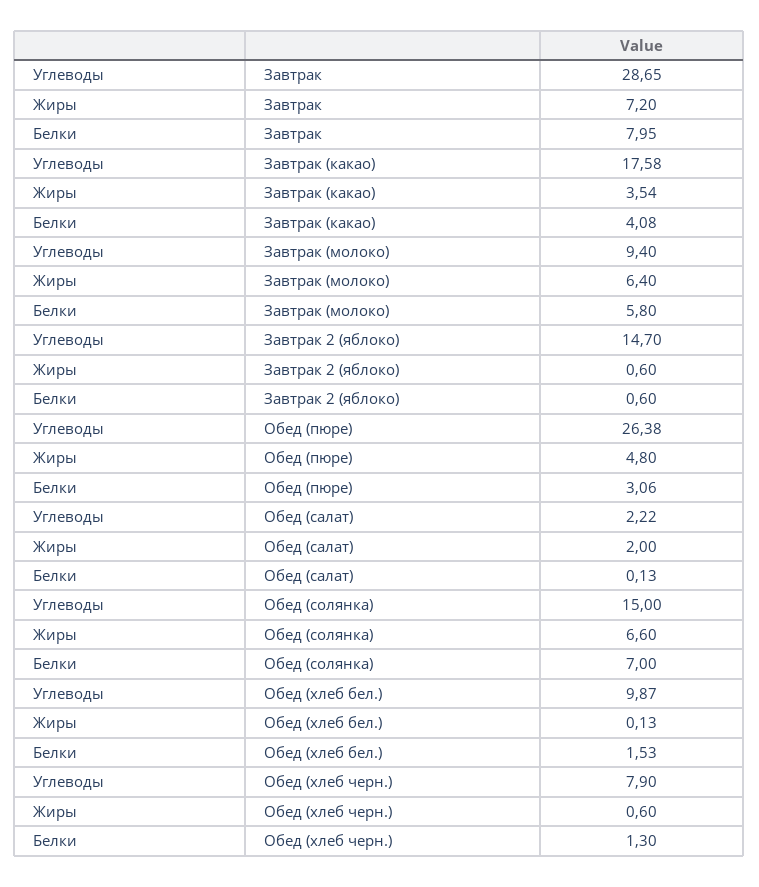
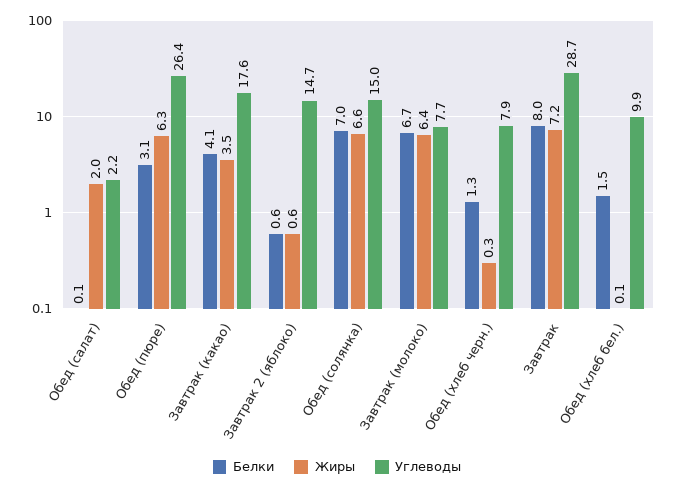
  {
    "Углеводы": {
      "Завтрак": 28.65,
      "Завтрак (какао)": 17.58,
-     "Завтрак (молоко)": 9.4,
+     "Завтрак (молоко)": 7.7,
      "Завтрак 2 (яблоко)": 14.7,
      "Обед (пюре)": 26.38,
      "Обед (салат)": 2.22,
      "Обед (солянка)": 15,
      "Обед (хлеб бел.)": 9.87,
      "Обед (хлеб черн.)": 7.9
    },
    "Жиры": {
      "Завтрак": 7.2,
      "Завтрак (какао)": 3.54,
      "Завтрак (молоко)": 6.4,
      "Завтрак 2 (яблоко)": 0.6,
-     "Обед (пюре)": 4.8,
+     "Обед (пюре)": 6.3,
      "Обед (салат)": 2,
      "Обед (солянка)": 6.6,
      "Обед (хлеб бел.)": 0.13,
-     "Обед (хлеб черн.)": 0.6
+     "Обед (хлеб черн.)": 0.3
    },
    "Белки": {
      "Завтрак": 7.95,
      "Завтрак (какао)": 4.08,
-     "Завтрак (молоко)": 5.8,
+     "Завтрак (молоко)": 6.7,
      "Завтрак 2 (яблоко)": 0.6,
      "Обед (пюре)": 3.06,
      "Обед (салат)": 0.13,
      "Обед (солянка)": 7,
      "Обед (хлеб бел.)": 1.53,
      "Обед (хлеб черн.)": 1.3
    }
  }

